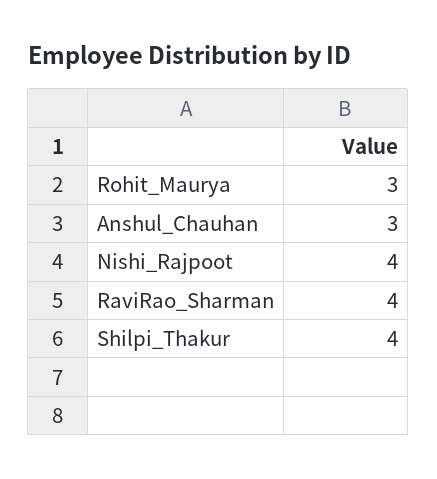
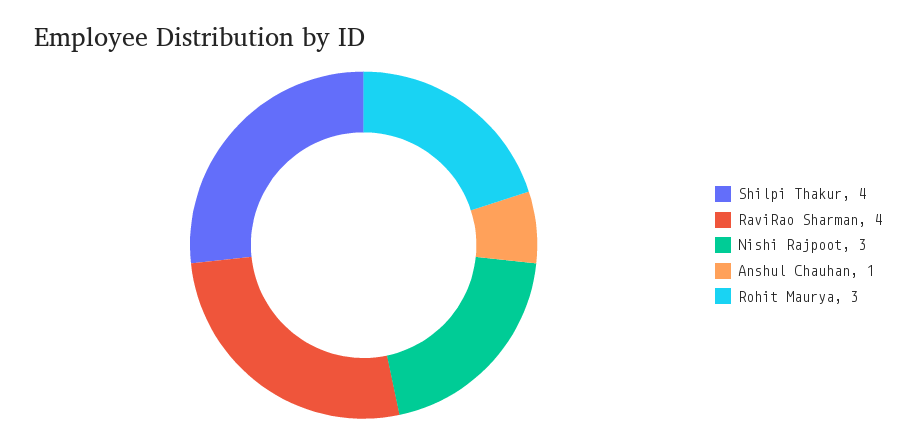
  {
    "Rohit_Maurya": 3,
-   "Anshul_Chauhan": 3,
+   "Anshul_Chauhan": 1,
-   "Nishi_Rajpoot": 4,
+   "Nishi_Rajpoot": 3,
    "RaviRao_Sharman": 4,
    "Shilpi_Thakur": 4
  }

